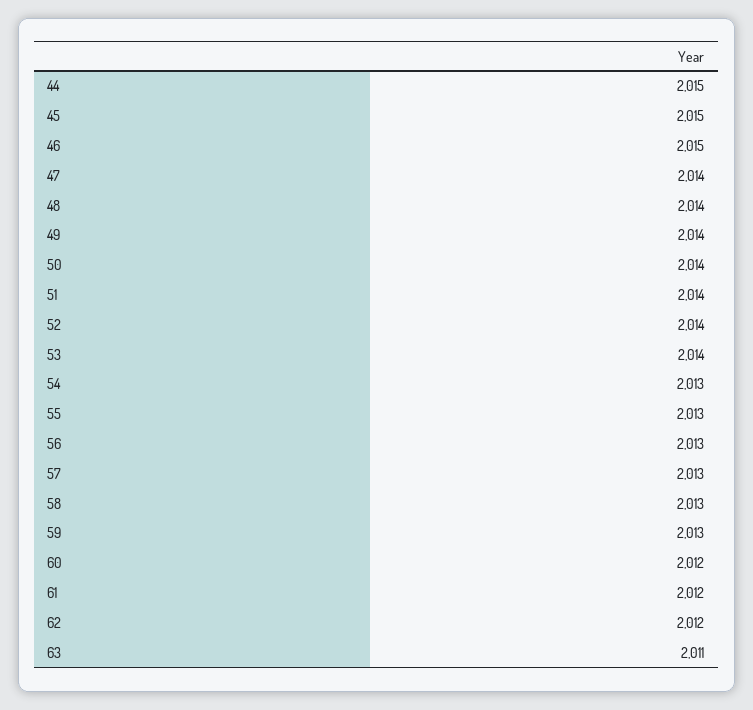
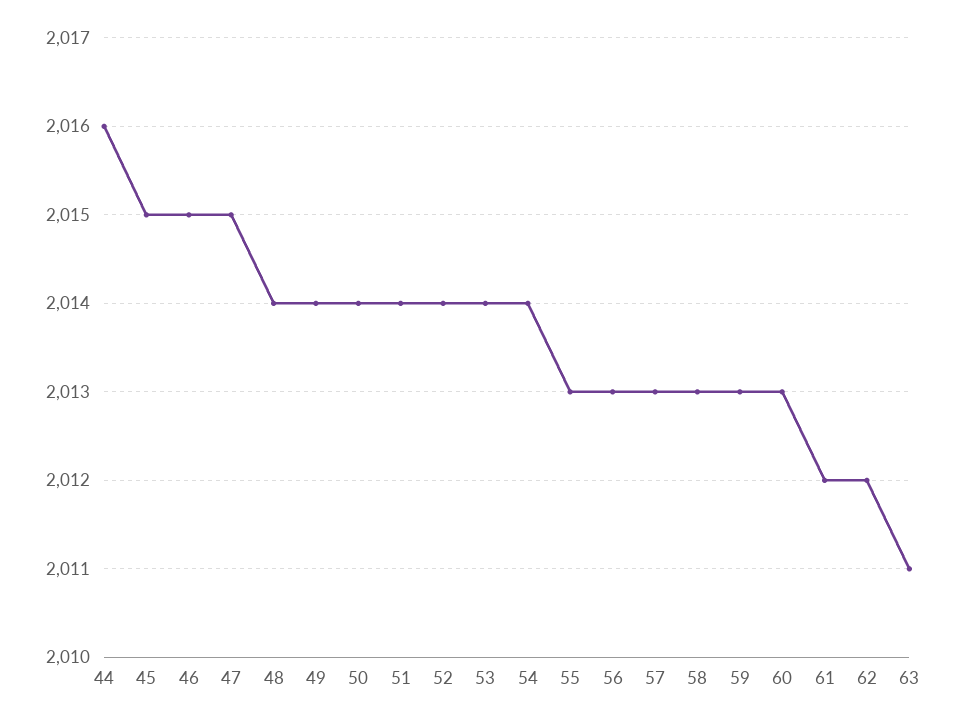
  {
-   "44": 2015,
+   "44": 2016,
    "45": 2015,
    "46": 2015,
-   "47": 2014,
+   "47": 2015,
    "48": 2014,
    "49": 2014,
    "50": 2014,
    "51": 2014,
    "52": 2014,
    "53": 2014,
-   "54": 2013,
+   "54": 2014,
    "55": 2013,
    "56": 2013,
    "57": 2013,
    "58": 2013,
    "59": 2013,
-   "60": 2012,
+   "60": 2013,
    "61": 2012,
    "62": 2012,
    "63": 2011
  }

